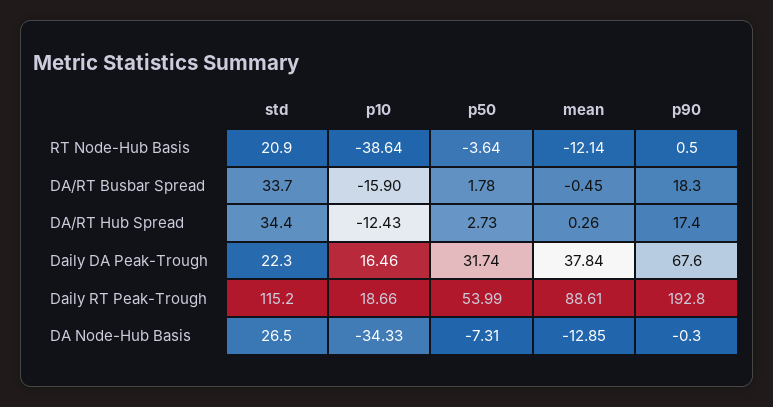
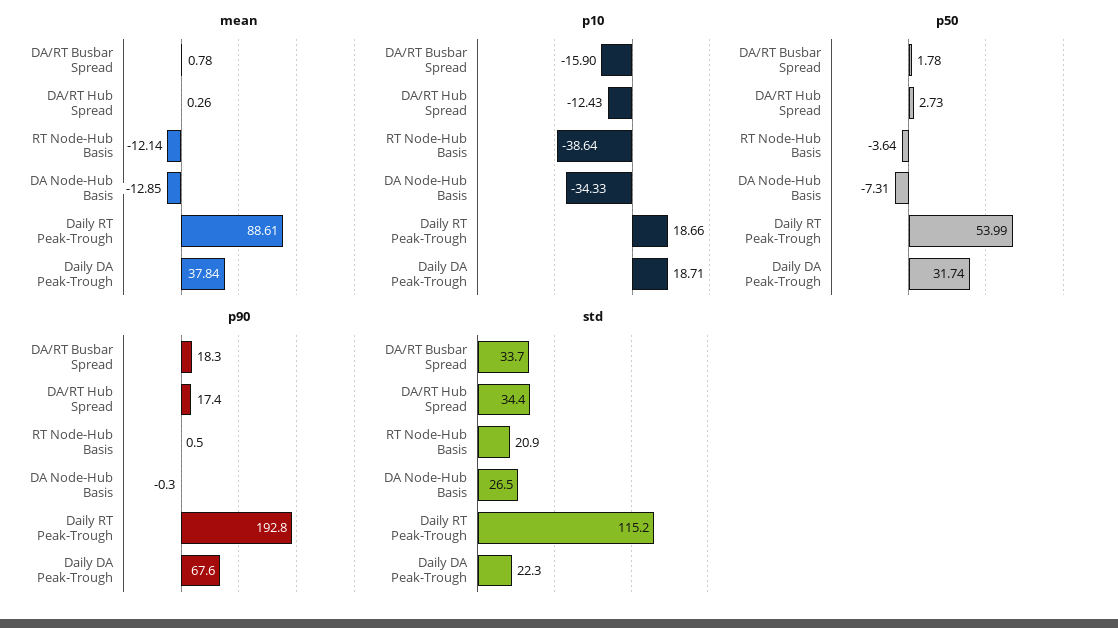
  {
    "std": {
      "RT Node-Hub Basis": 20.9,
      "DA/RT Busbar Spread": 33.7,
      "DA/RT Hub Spread": 34.4,
      "Daily DA Peak-Trough": 22.3,
      "Daily RT Peak-Trough": 115.2,
      "DA Node-Hub Basis": 26.5
    },
    "p10": {
      "RT Node-Hub Basis": -38.64,
      "DA/RT Busbar Spread": -15.9,
      "DA/RT Hub Spread": -12.43,
-     "Daily DA Peak-Trough": 16.46,
+     "Daily DA Peak-Trough": 18.71,
      "Daily RT Peak-Trough": 18.66,
      "DA Node-Hub Basis": -34.33
    },
    "p50": {
      "RT Node-Hub Basis": -3.64,
      "DA/RT Busbar Spread": 1.78,
      "DA/RT Hub Spread": 2.73,
      "Daily DA Peak-Trough": 31.74,
      "Daily RT Peak-Trough": 53.99,
      "DA Node-Hub Basis": -7.31
    },
    "mean": {
      "RT Node-Hub Basis": -12.14,
-     "DA/RT Busbar Spread": -0.45,
+     "DA/RT Busbar Spread": 0.78,
      "DA/RT Hub Spread": 0.26,
      "Daily DA Peak-Trough": 37.84,
      "Daily RT Peak-Trough": 88.61,
      "DA Node-Hub Basis": -12.85
    },
    "p90": {
      "RT Node-Hub Basis": 0.5,
      "DA/RT Busbar Spread": 18.3,
      "DA/RT Hub Spread": 17.4,
      "Daily DA Peak-Trough": 67.6,
      "Daily RT Peak-Trough": 192.8,
      "DA Node-Hub Basis": -0.3
    }
  }

